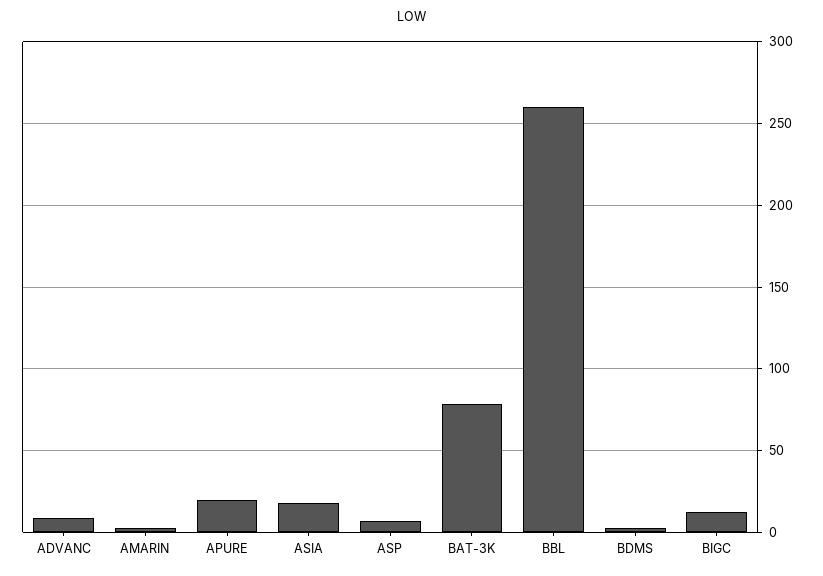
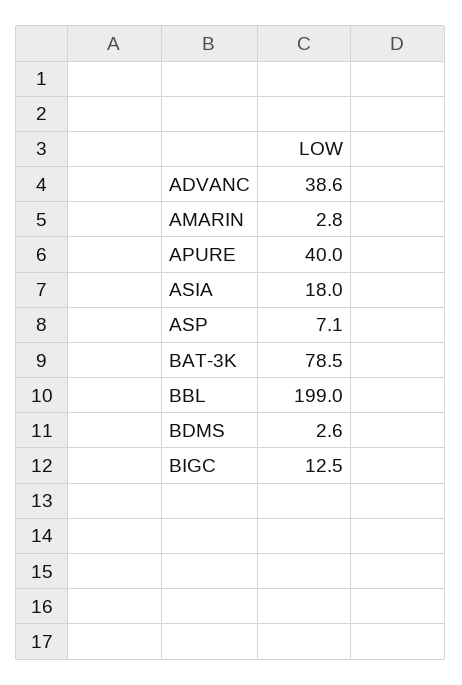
  {
-   "ADVANC": 10,
+   "ADVANC": 38.6,
    "AMARIN": 2.8,
-   "APURE": 20,
+   "APURE": 40,
    "ASIA": 18,
    "ASP": 7.1,
    "BAT-3K": 78.5,
-   "BBL": 260,
+   "BBL": 199,
    "BDMS": 2.6,
    "BIGC": 12.5
  }

